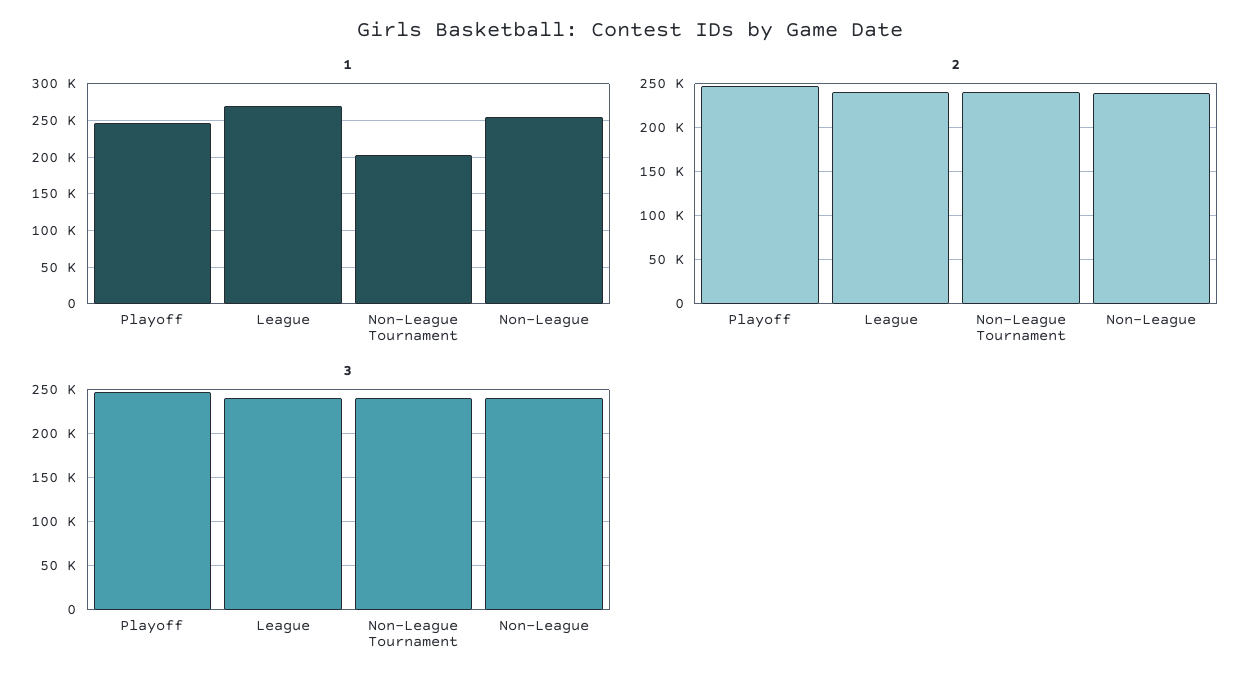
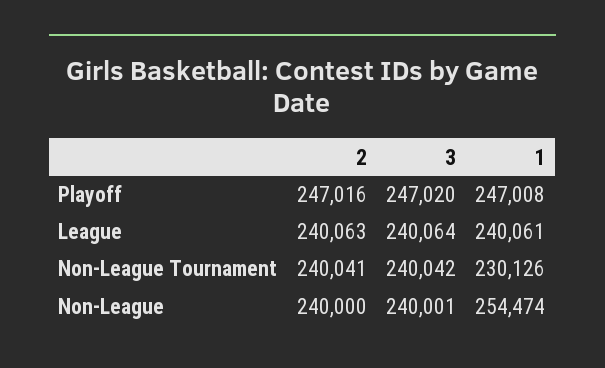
  {
    "1": {
      "Playoff": 247008,
-     "League": 270000,
+     "League": 240061,
-     "Non-League Tournament": 200000,
+     "Non-League Tournament": 230126,
      "Non-League": 254474
    },
    "2": {
      "Playoff": 247016,
      "League": 240063,
      "Non-League Tournament": 240041,
      "Non-League": 240000
    },
    "3": {
      "Playoff": 247020,
      "League": 240064,
      "Non-League Tournament": 240042,
      "Non-League": 240001
    }
  }

